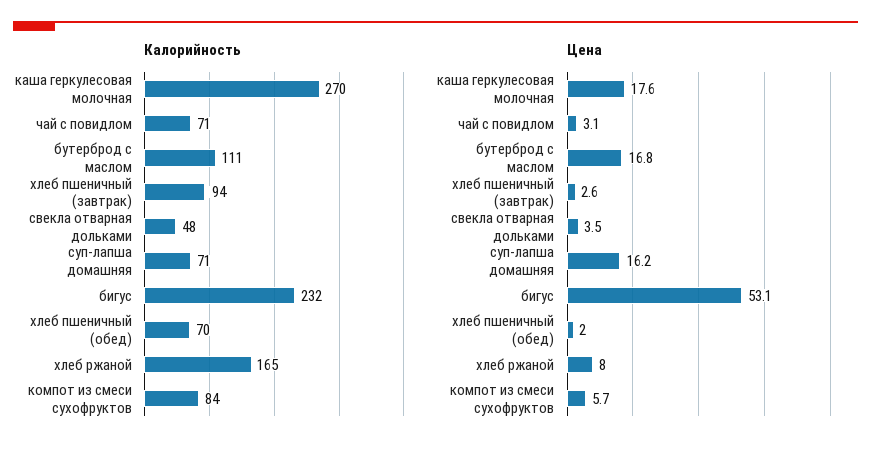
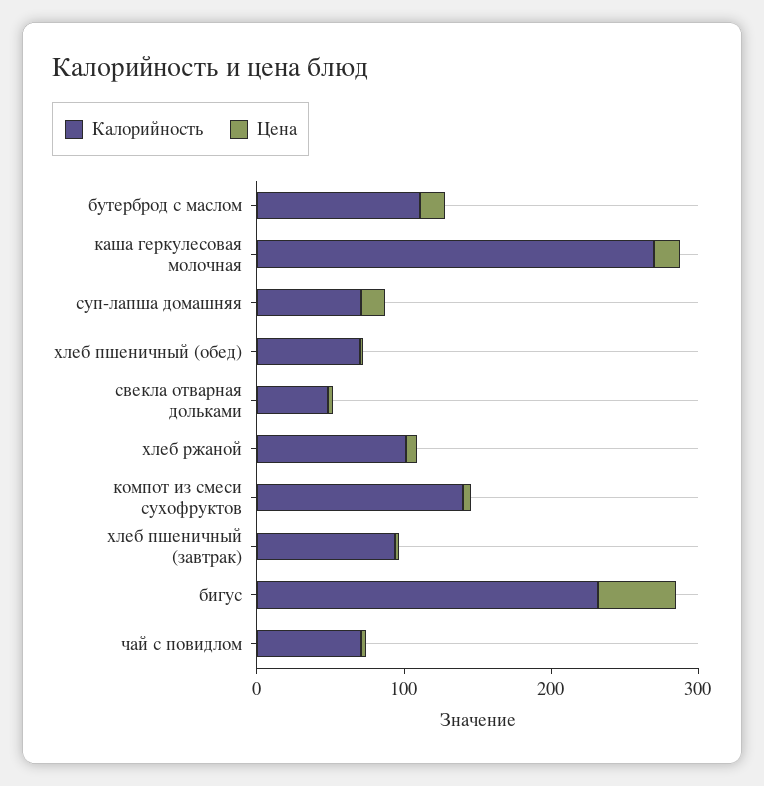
  {
    "Калорийность": {
      "каша геркулесовая молочная": 270,
      "чай с повидлом": 71,
      "бутерброд с маслом": 111,
      "хлеб пшеничный (завтрак)": 94,
      "свекла отварная дольками": 48,
      "суп-лапша домашняя": 71,
      "бигус": 232,
      "хлеб пшеничный (обед)": 70,
-     "хлеб ржаной": 165,
+     "хлеб ржаной": 100,
-     "компот из смеси сухофруктов": 84
+     "компот из смеси сухофруктов": 140
    },
    "Цена": {
      "каша геркулесовая молочная": 17.6,
      "чай с повидлом": 3.1,
      "бутерброд с маслом": 16.8,
      "хлеб пшеничный (завтрак)": 2.6,
      "свекла отварная дольками": 3.5,
      "суп-лапша домашняя": 16.2,
      "бигус": 53.1,
      "хлеб пшеничный (обед)": 2,
      "хлеб ржаной": 8,
      "компот из смеси сухофруктов": 5.7
    }
  }

